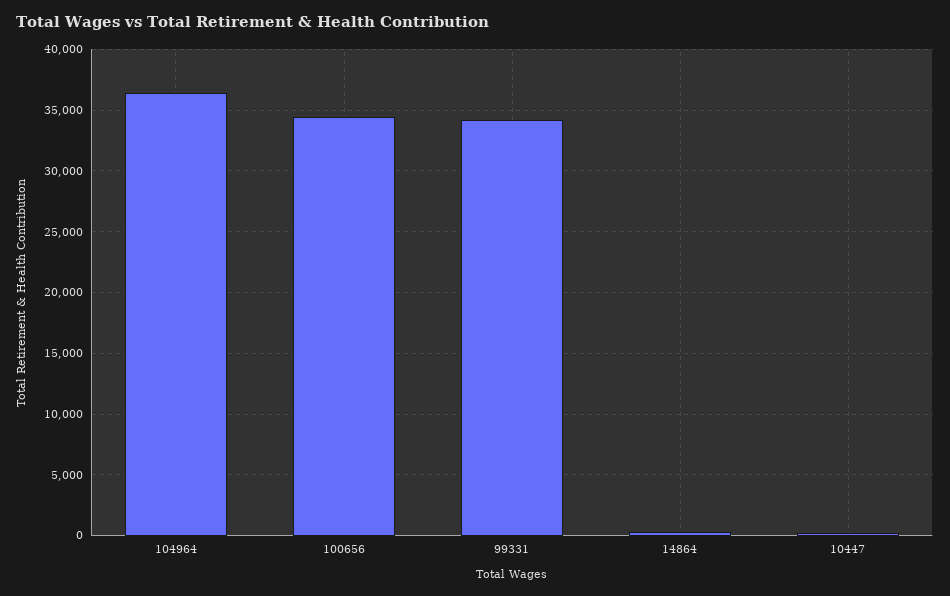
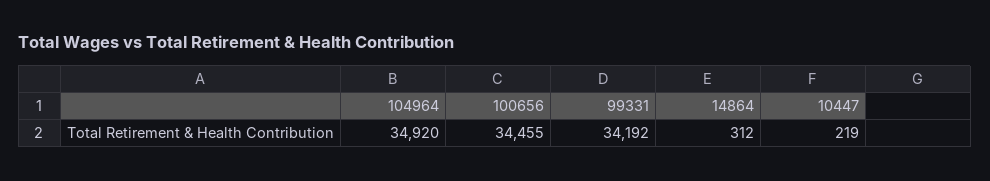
  {
-   "104964": 36500,
+   "104964": 34920,
    "100656": 34455,
    "99331": 34192,
    "14864": 312,
    "10447": 219
  }

